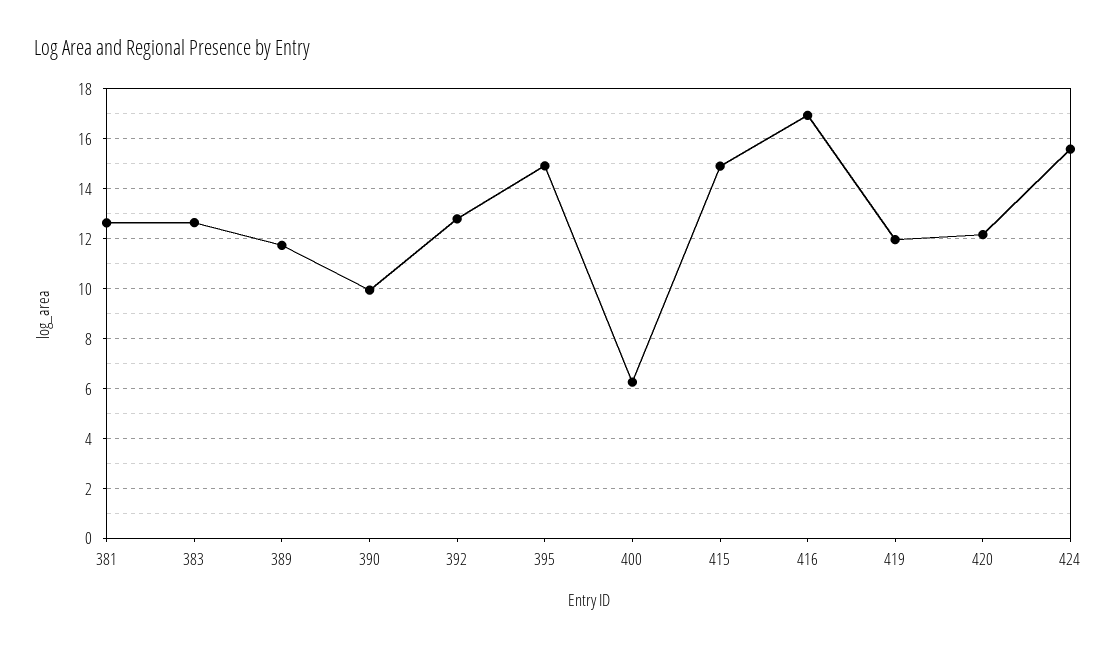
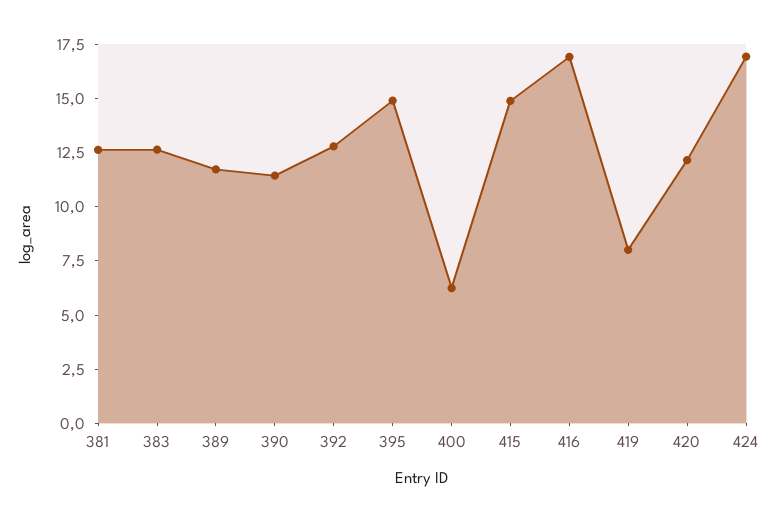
  {
    "381": 12.5,
    "383": 12.75,
    "389": 11.75,
-   "390": 10,
+   "390": 11.5,
    "392": 12.75,
    "395": 15,
    "400": 6.25,
    "415": 15,
    "416": 17,
-   "419": 12,
+   "419": 8,
    "420": 12.25,
-   "424": 15.5
+   "424": 17
  }

